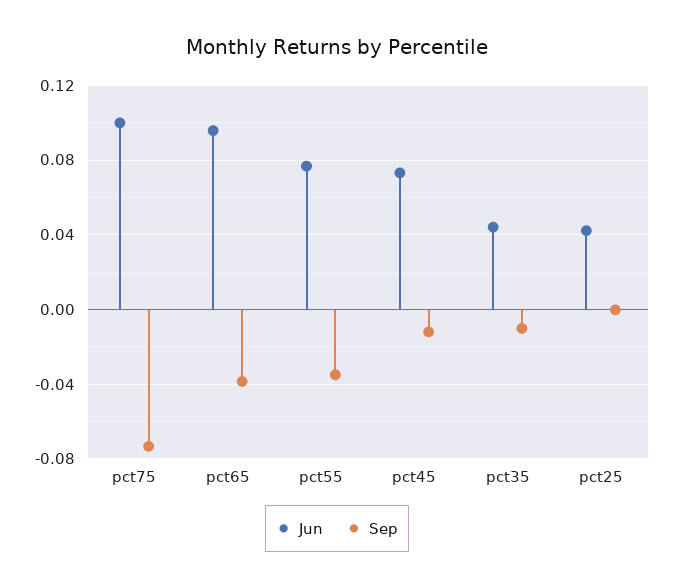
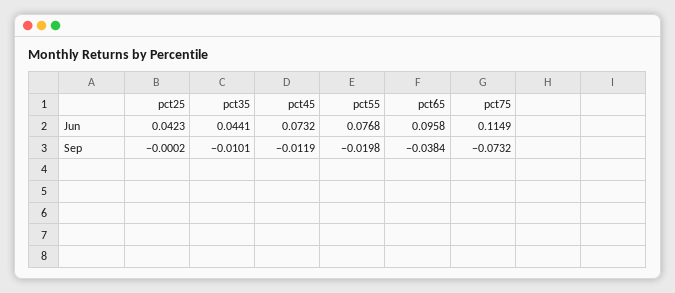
  {
    "Jun": {
-     "pct75": 0.1,
+     "pct75": 0.1149,
      "pct65": 0.0958,
      "pct55": 0.0768,
      "pct45": 0.0732,
      "pct35": 0.0441,
      "pct25": 0.0423
    },
    "Sep": {
      "pct75": -0.0732,
      "pct65": -0.0384,
-     "pct55": -0.035,
+     "pct55": -0.0198,
      "pct45": -0.0119,
      "pct35": -0.0101,
      "pct25": -0.0002
    }
  }

